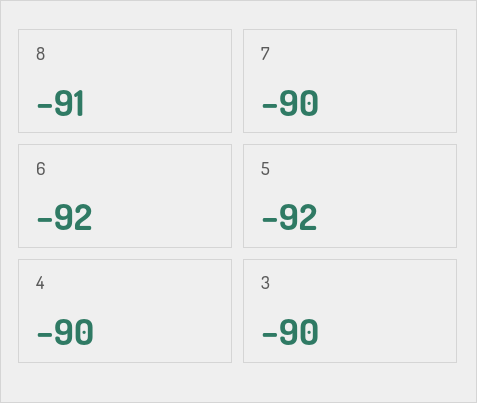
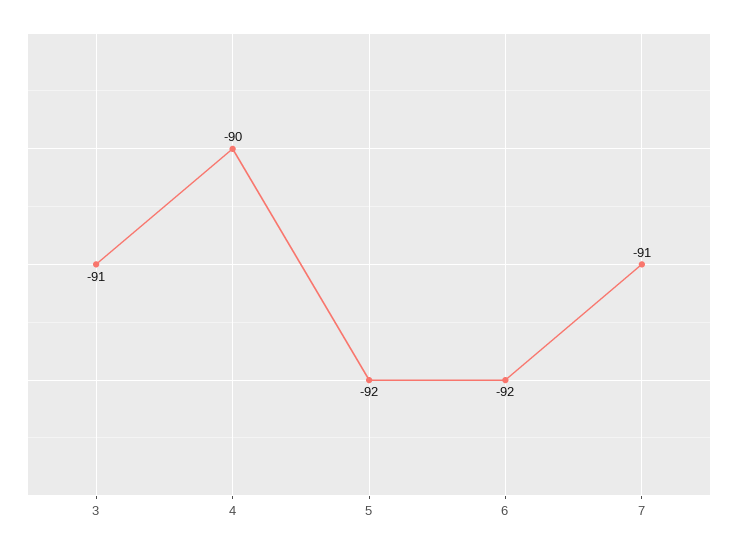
  {
-   "8": -91,
-   "7": -90,
+   "7": -91,
    "6": -92,
    "5": -92,
    "4": -90,
-   "3": -90
+   "3": -91
  }

